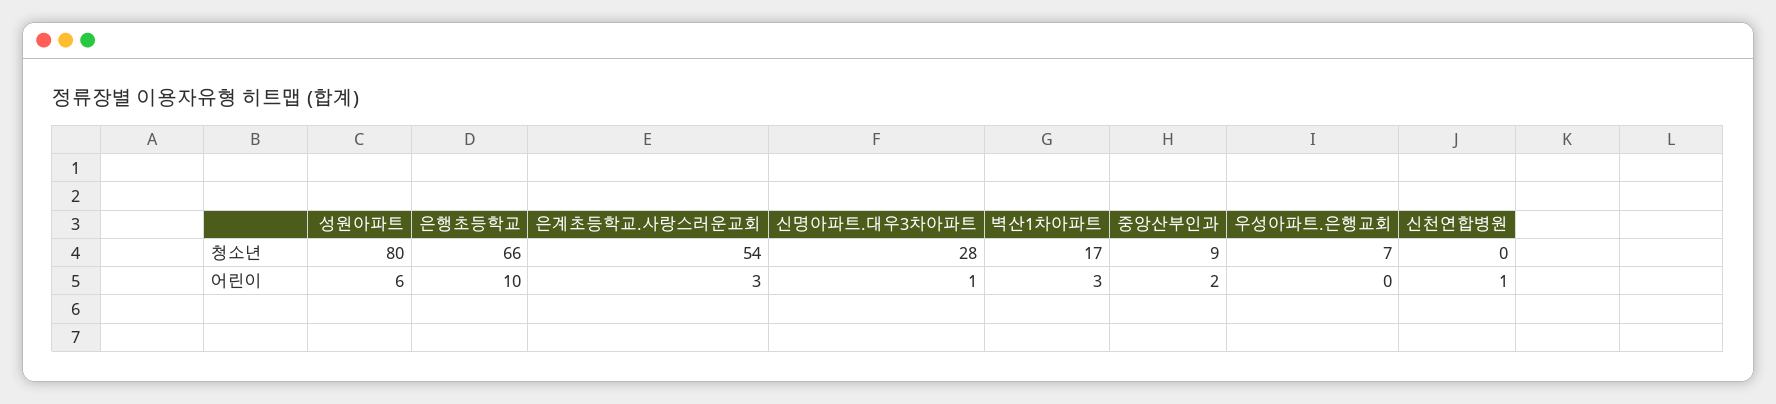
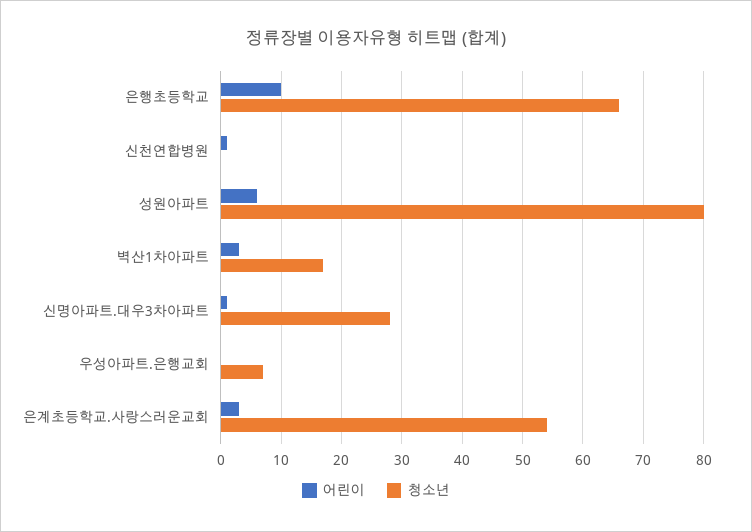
  {
    "청소년": {
      "성원아파트": 80,
      "은행초등학교": 66,
      "은계초등학교.사랑스러운교회": 54,
      "신명아파트.대우3차아파트": 28,
      "벽산1차아파트": 17,
-     "중앙산부인과": 9,
      "우성아파트.은행교회": 7,
      "신천연합병원": 0
    },
    "어린이": {
      "성원아파트": 6,
      "은행초등학교": 10,
      "은계초등학교.사랑스러운교회": 3,
      "신명아파트.대우3차아파트": 1,
      "벽산1차아파트": 3,
-     "중앙산부인과": 2,
      "우성아파트.은행교회": 0,
      "신천연합병원": 1
    }
  }

